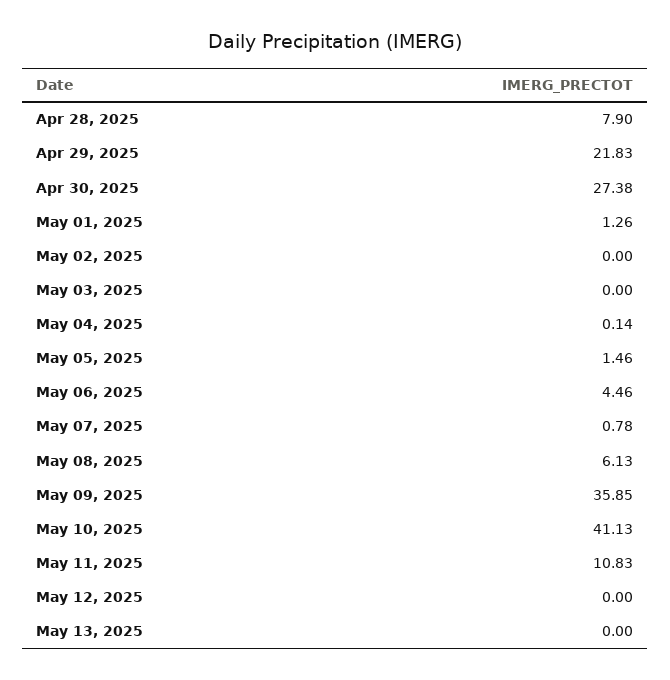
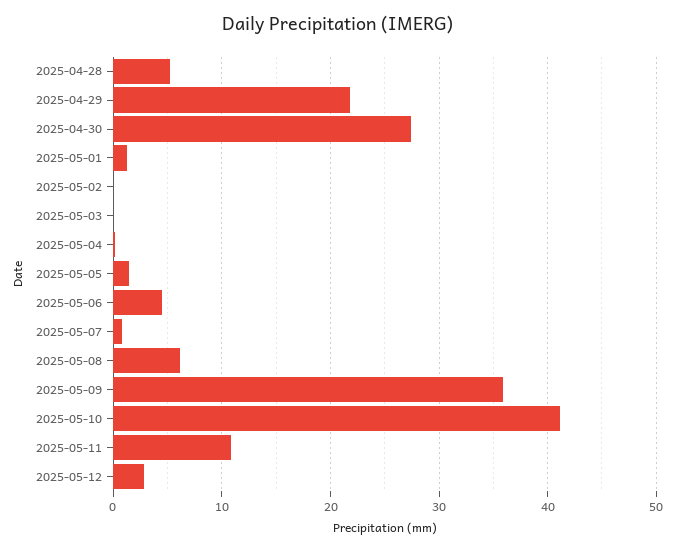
  {
-   "Apr 28, 2025": 7.9,
+   "Apr 28, 2025": 5,
    "Apr 29, 2025": 21.83,
    "Apr 30, 2025": 27.38,
    "May 01, 2025": 1.26,
    "May 02, 2025": 0,
    "May 03, 2025": 0,
    "May 04, 2025": 0.14,
    "May 05, 2025": 1.46,
    "May 06, 2025": 4.46,
    "May 07, 2025": 0.78,
    "May 08, 2025": 6.13,
    "May 09, 2025": 35.85,
    "May 10, 2025": 41.13,
    "May 11, 2025": 10.83,
-   "May 12, 2025": 0,
+   "May 12, 2025": 3
-   "May 13, 2025": 0
  }

